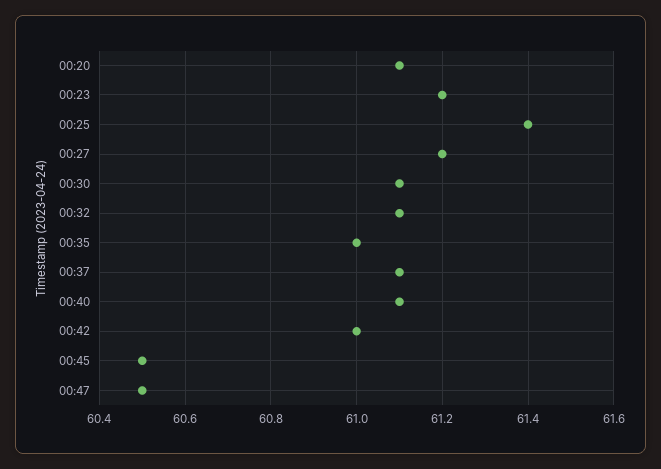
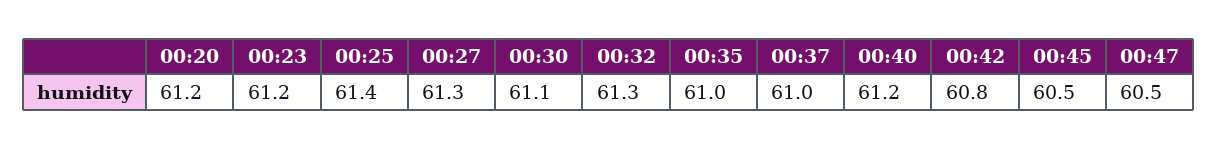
  {
-   "00:20": 61.1,
+   "00:20": 61.2,
    "00:23": 61.2,
    "00:25": 61.4,
-   "00:27": 61.2,
+   "00:27": 61.3,
    "00:30": 61.1,
-   "00:32": 61.1,
+   "00:32": 61.3,
    "00:35": 61,
-   "00:37": 61.1,
+   "00:37": 61,
-   "00:40": 61.1,
+   "00:40": 61.2,
-   "00:42": 61,
+   "00:42": 60.8,
    "00:45": 60.5,
    "00:47": 60.5
  }

